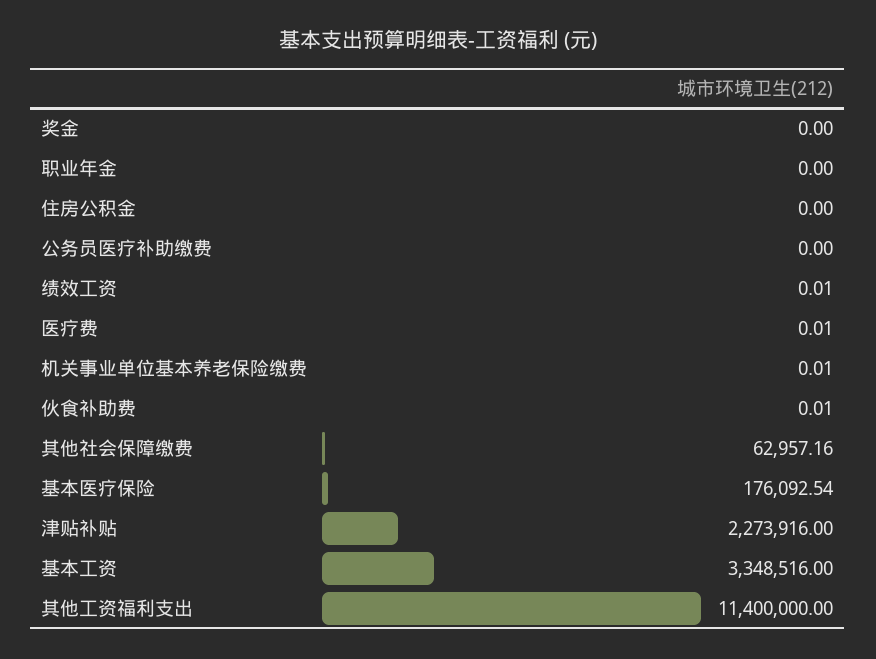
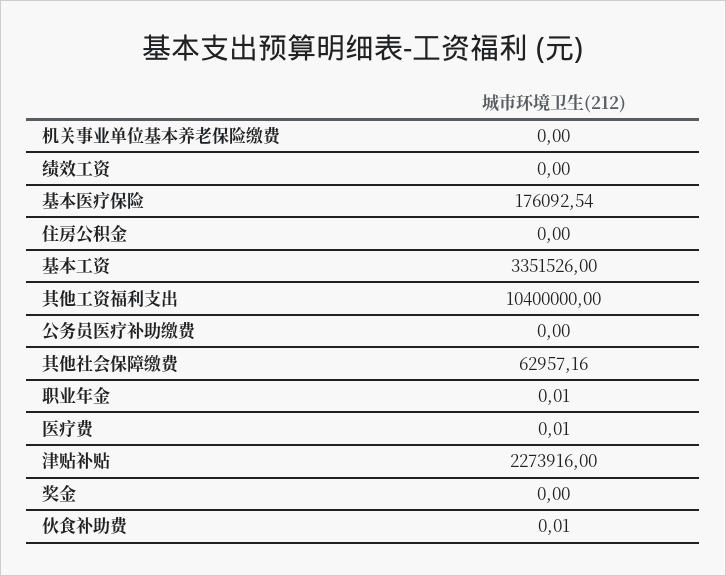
  {
    "奖金": 0,
-   "职业年金": 0,
+   "职业年金": 0.01,
    "住房公积金": 0,
    "公务员医疗补助缴费": 0,
-   "绩效工资": 0.01,
+   "绩效工资": 0,
    "医疗费": 0.01,
-   "机关事业单位基本养老保险缴费": 0.01,
+   "机关事业单位基本养老保险缴费": 0,
    "伙食补助费": 0.01,
    "其他社会保障缴费": 62957.16,
    "基本医疗保险": 176092.54,
    "津贴补贴": 2273916,
-   "基本工资": 3348516,
+   "基本工资": 3351526,
-   "其他工资福利支出": 11400000
+   "其他工资福利支出": 10400000
  }

